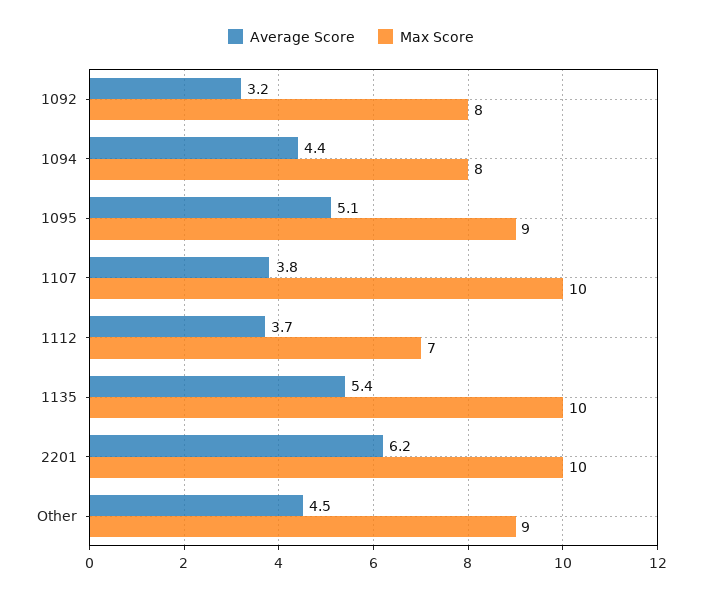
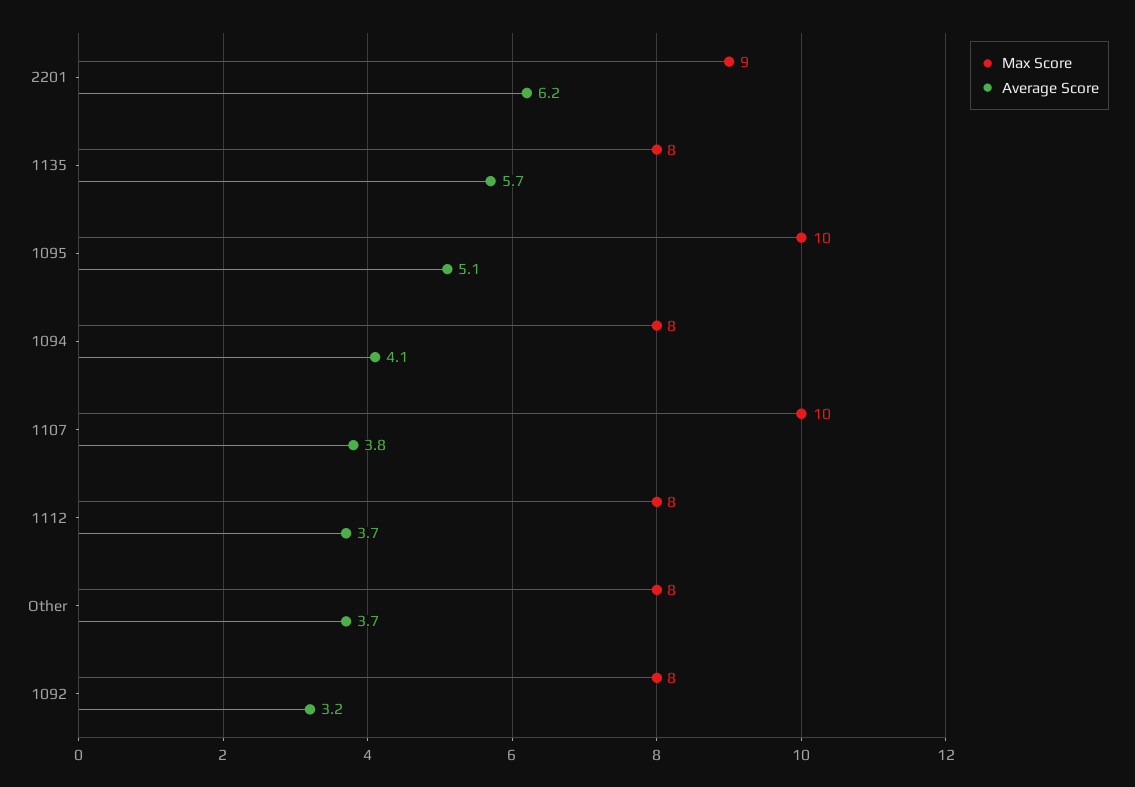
  {
    "Average Score": {
      "1092": 3.2,
-     "1094": 4.4,
+     "1094": 4.1,
      "1095": 5.1,
      "1107": 3.8,
      "1112": 3.7,
-     "1135": 5.4,
+     "1135": 5.7,
      "2201": 6.2,
-     "Other": 4.5
+     "Other": 3.7
    },
    "Max Score": {
      "1092": 8,
      "1094": 8,
-     "1095": 9,
+     "1095": 10,
      "1107": 10,
-     "1112": 7,
+     "1112": 8,
-     "1135": 10,
+     "1135": 8,
-     "2201": 10,
+     "2201": 9,
-     "Other": 9
+     "Other": 8
    }
  }

